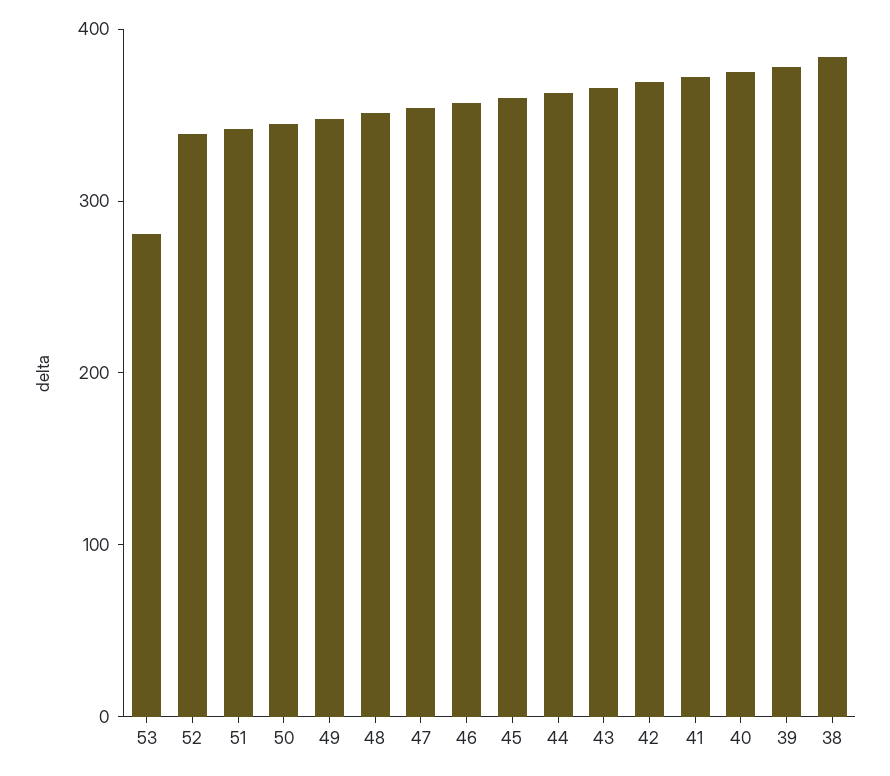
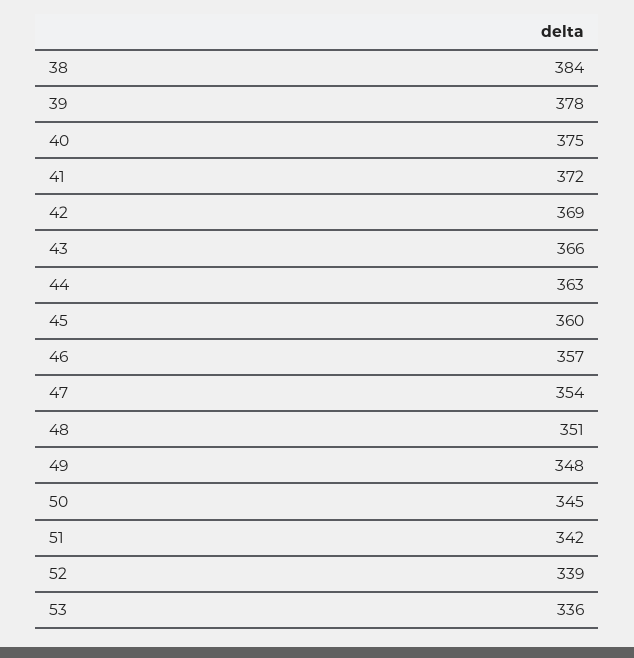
  {
-   "53": 280,
+   "53": 336,
    "52": 339,
    "51": 342,
    "50": 345,
    "49": 348,
    "48": 351,
    "47": 354,
    "46": 357,
    "45": 360,
    "44": 363,
    "43": 366,
    "42": 369,
    "41": 372,
    "40": 375,
    "39": 378,
    "38": 384
  }

